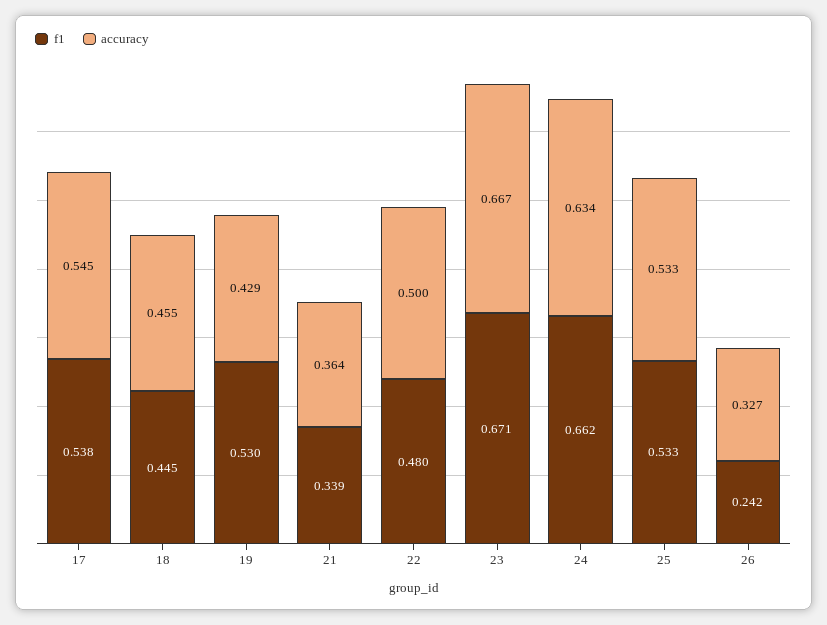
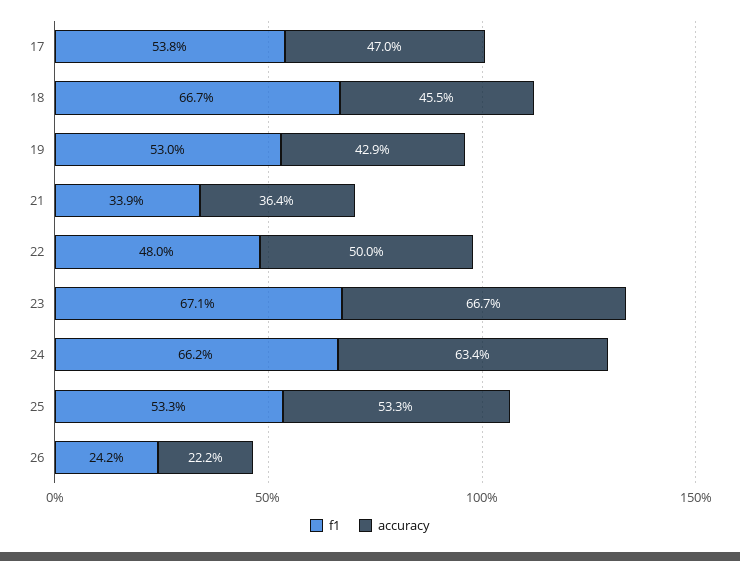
  {
    "f1": {
      "17": 0.538,
-     "18": 0.445,
+     "18": 0.667,
      "19": 0.53,
      "21": 0.339,
      "22": 0.48,
      "23": 0.671,
      "24": 0.662,
      "25": 0.533,
      "26": 0.242
    },
    "accuracy": {
-     "17": 0.545,
+     "17": 0.47,
      "18": 0.455,
      "19": 0.429,
      "21": 0.364,
      "22": 0.5,
      "23": 0.667,
      "24": 0.634,
      "25": 0.533,
-     "26": 0.327
+     "26": 0.222
    }
  }

